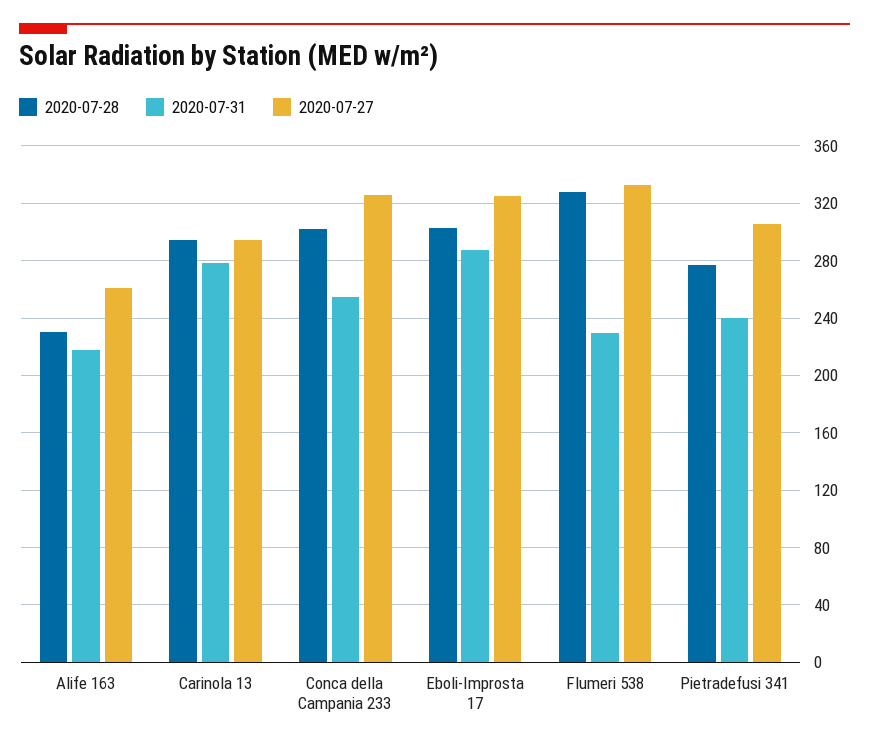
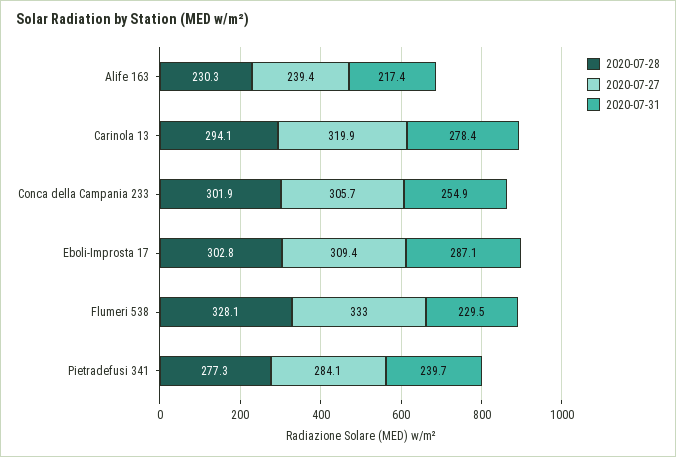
  {
    "2020-07-28": {
      "Alife 163": 230.3,
      "Carinola 13": 294.1,
      "Conca della Campania 233": 301.9,
      "Eboli-Improsta 17": 302.8,
      "Flumeri 538": 328.1,
      "Pietradefusi 341": 277.3
    },
    "2020-07-31": {
      "Alife 163": 217.4,
      "Carinola 13": 278.4,
      "Conca della Campania 233": 254.9,
      "Eboli-Improsta 17": 287.1,
      "Flumeri 538": 229.5,
      "Pietradefusi 341": 239.7
    },
    "2020-07-27": {
-     "Alife 163": 260,
+     "Alife 163": 239.4,
-     "Carinola 13": 295,
+     "Carinola 13": 319.9,
-     "Conca della Campania 233": 325,
+     "Conca della Campania 233": 305.7,
-     "Eboli-Improsta 17": 325,
+     "Eboli-Improsta 17": 309.4,
      "Flumeri 538": 333,
-     "Pietradefusi 341": 305
+     "Pietradefusi 341": 284.1
    }
  }

